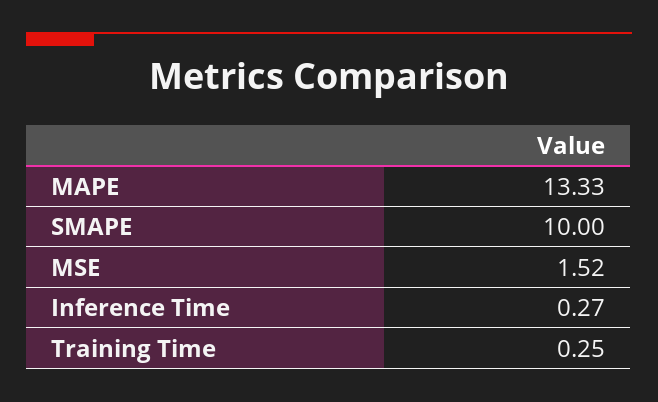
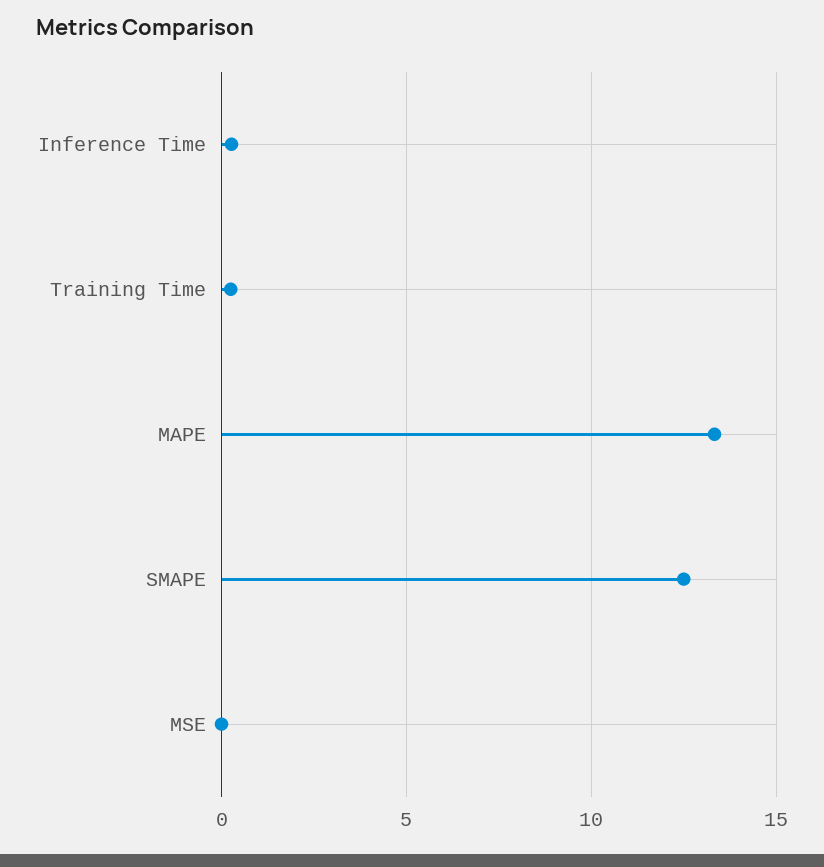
  {
    "MAPE": 13.33,
-   "SMAPE": 10,
+   "SMAPE": 12.5,
-   "MSE": 1.52,
+   "MSE": 0,
    "Inference Time": 0.27,
    "Training Time": 0.25
  }

